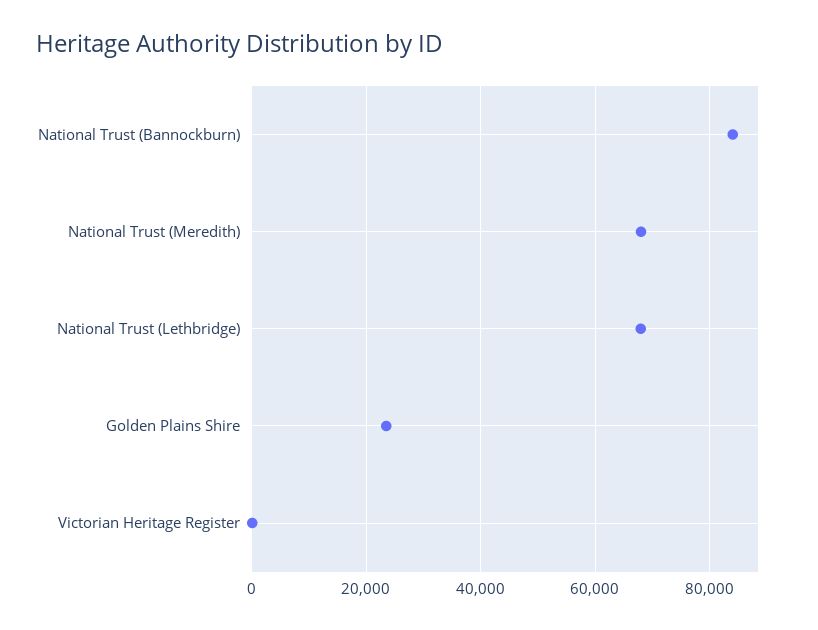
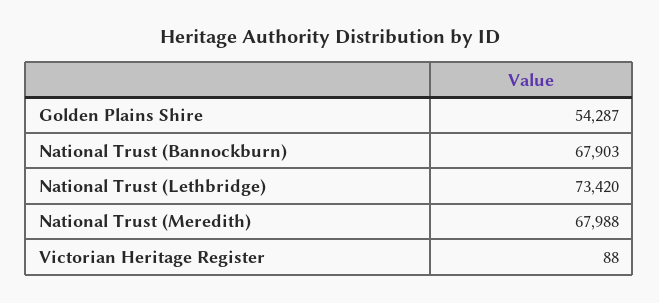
  {
-   "National Trust (Bannockburn)": 84000,
+   "National Trust (Bannockburn)": 67903,
    "National Trust (Meredith)": 67988,
-   "National Trust (Lethbridge)": 68000,
+   "National Trust (Lethbridge)": 73420,
-   "Golden Plains Shire": 24000,
+   "Golden Plains Shire": 54287,
    "Victorian Heritage Register": 88
  }

